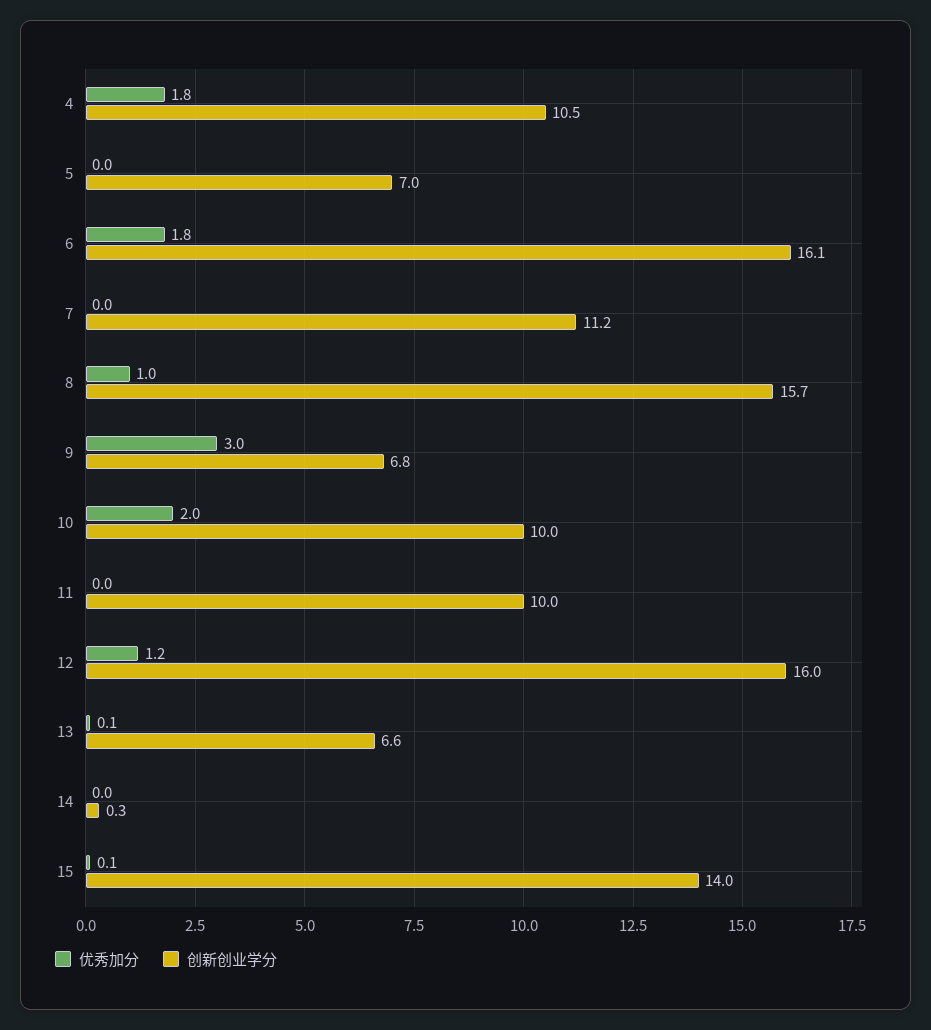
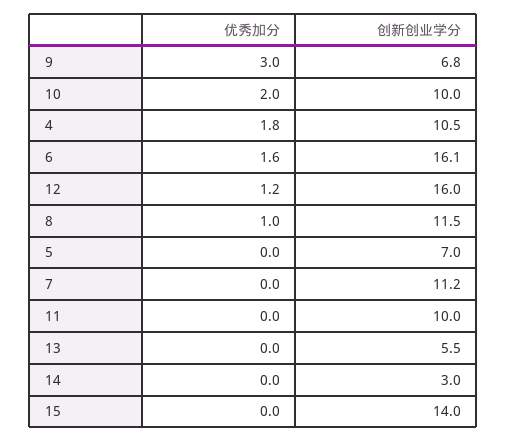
  {
    "优秀加分": {
      "4": 1.8,
      "5": 0,
-     "6": 1.8,
+     "6": 1.6,
      "7": 0,
      "8": 1,
      "9": 3,
      "10": 2,
      "11": 0,
      "12": 1.2,
-     "13": 0.1,
+     "13": 0,
      "14": 0,
-     "15": 0.1
+     "15": 0
    },
    "创新创业学分": {
      "4": 10.5,
      "5": 7,
      "6": 16.1,
      "7": 11.2,
-     "8": 15.7,
+     "8": 11.5,
      "9": 6.8,
      "10": 10,
      "11": 10,
      "12": 16,
-     "13": 6.6,
+     "13": 5.5,
-     "14": 0.3,
+     "14": 3,
      "15": 14
    }
  }

